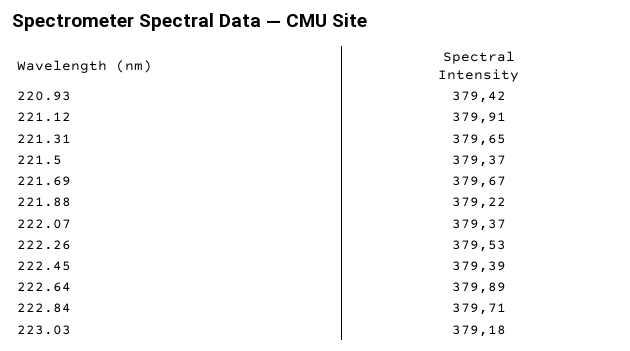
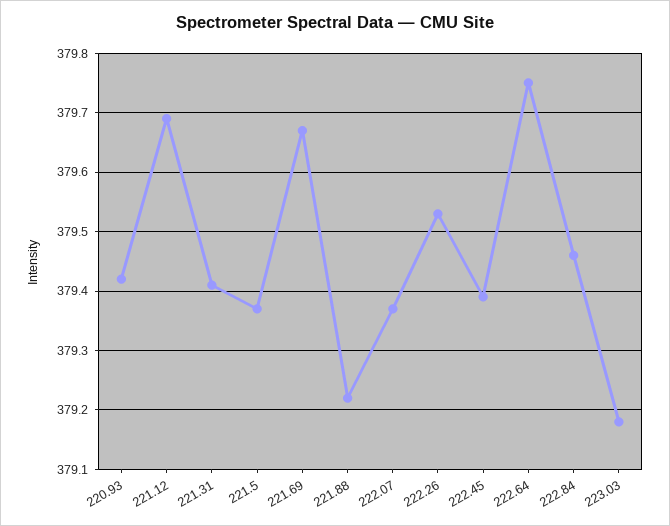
  {
    "220.93": 379.42,
-   "221.12": 379.91,
+   "221.12": 379.7,
-   "221.31": 379.65,
+   "221.31": 379.4,
    "221.5": 379.37,
    "221.69": 379.67,
    "221.88": 379.22,
    "222.07": 379.37,
    "222.26": 379.53,
    "222.45": 379.39,
-   "222.64": 379.89,
+   "222.64": 379.75,
-   "222.84": 379.71,
+   "222.84": 379.45,
    "223.03": 379.18
  }

